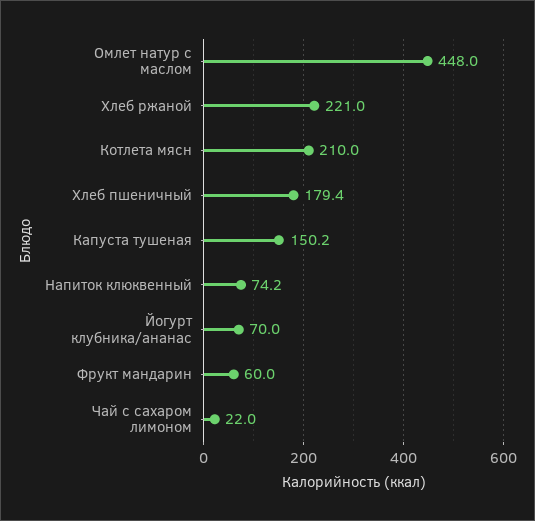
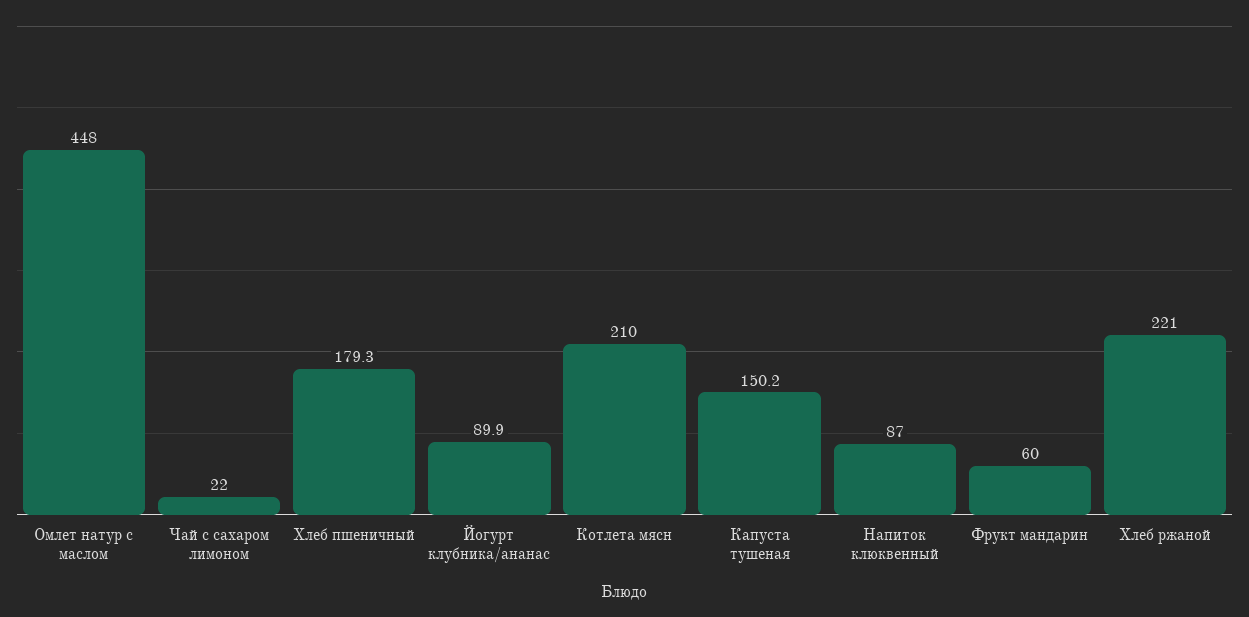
  {
    "Омлет натур с маслом": 448,
    "Хлеб ржаной": 221,
    "Котлета мясн": 210,
-   "Хлеб пшеничный": 179.4,
+   "Хлеб пшеничный": 179.3,
    "Капуста тушеная": 150.2,
-   "Напиток клюквенный": 74.2,
+   "Напиток клюквенный": 87,
-   "Йогурт клубника/ананас": 70,
+   "Йогурт клубника/ананас": 89.9,
    "Фрукт мандарин": 60,
    "Чай с сахаром лимоном": 22
  }

